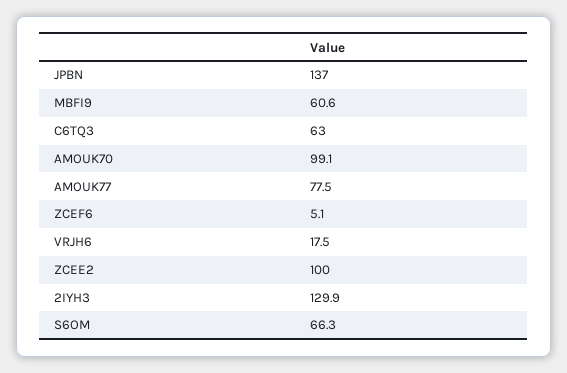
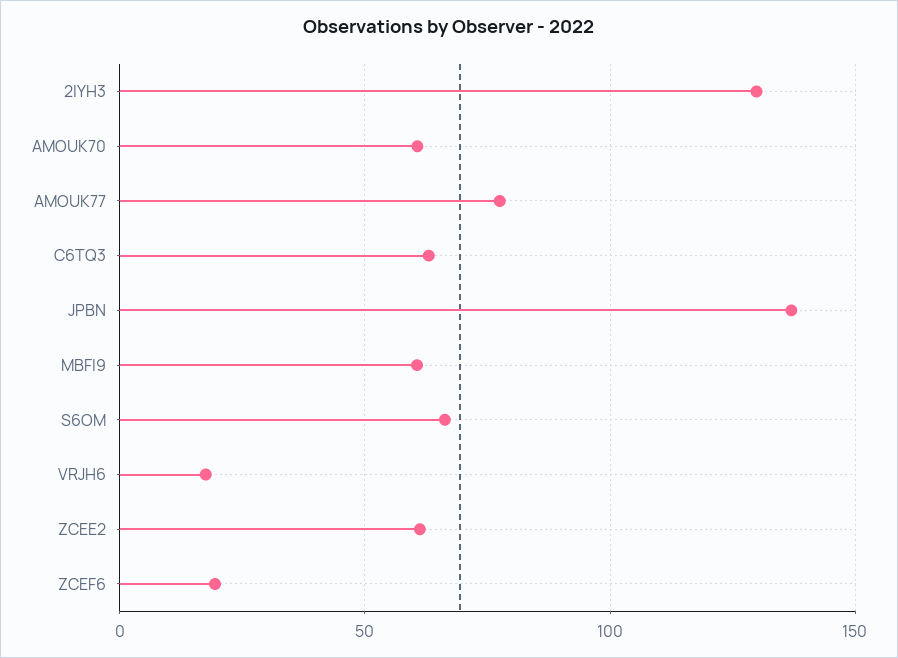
  {
    "JPBN": 137,
    "MBFI9": 60.6,
    "C6TQ3": 63,
-   "AMOUK70": 99.1,
+   "AMOUK70": 60,
    "AMOUK77": 77.5,
-   "ZCEF6": 5.1,
+   "ZCEF6": 20,
    "VRJH6": 17.5,
-   "ZCEE2": 100,
+   "ZCEE2": 60,
    "2IYH3": 129.9,
    "S6OM": 66.3
  }

